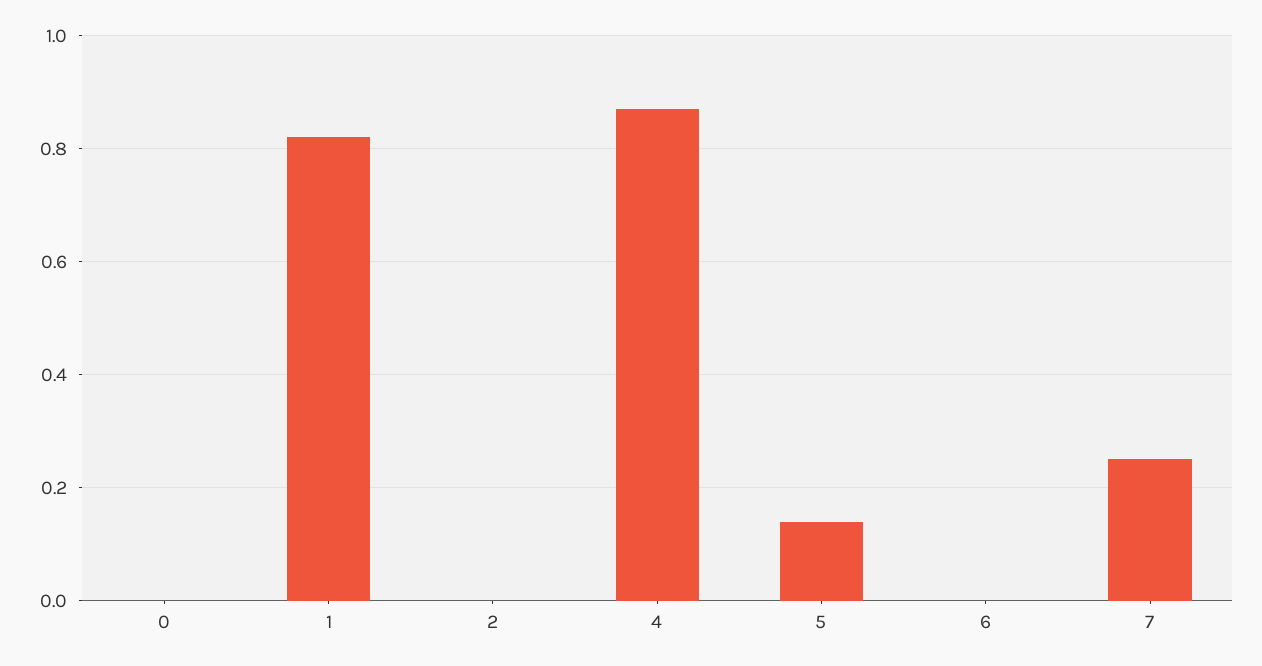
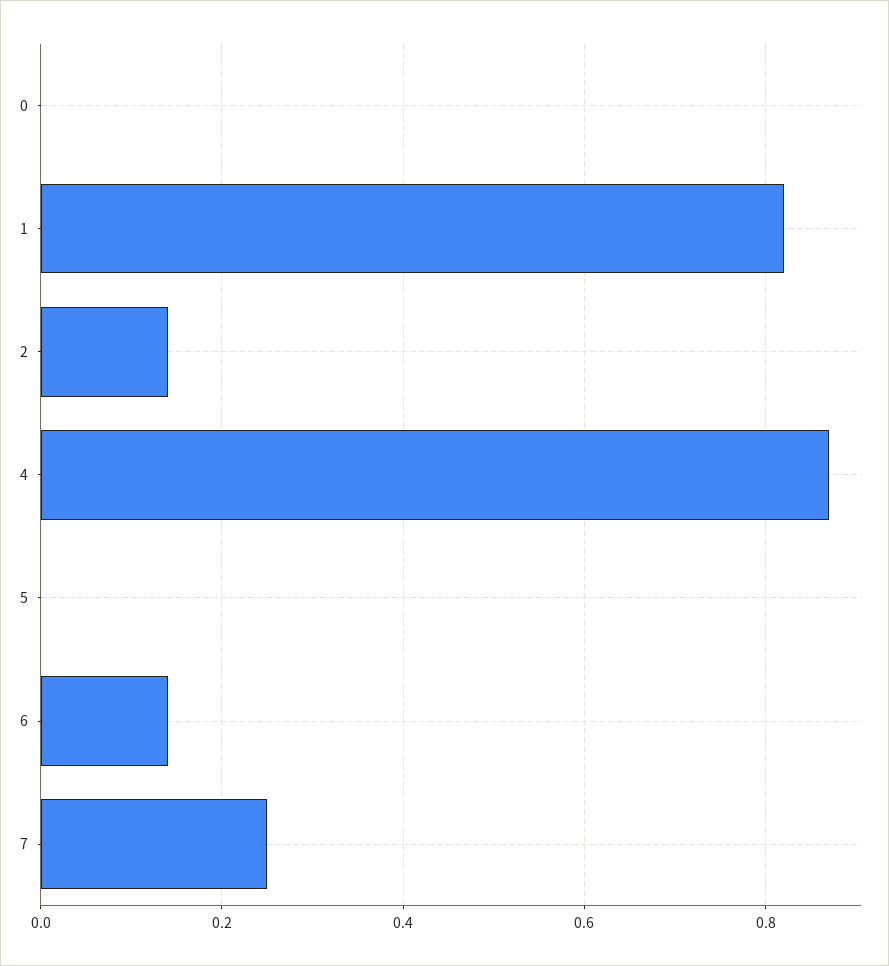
  {
    "0": 0,
    "1": 0.8,
-   "2": 0,
+   "2": 0.15,
    "4": 0.85,
-   "5": 0.15,
+   "5": 0,
-   "6": 0,
+   "6": 0.15,
    "7": 0.25
  }

